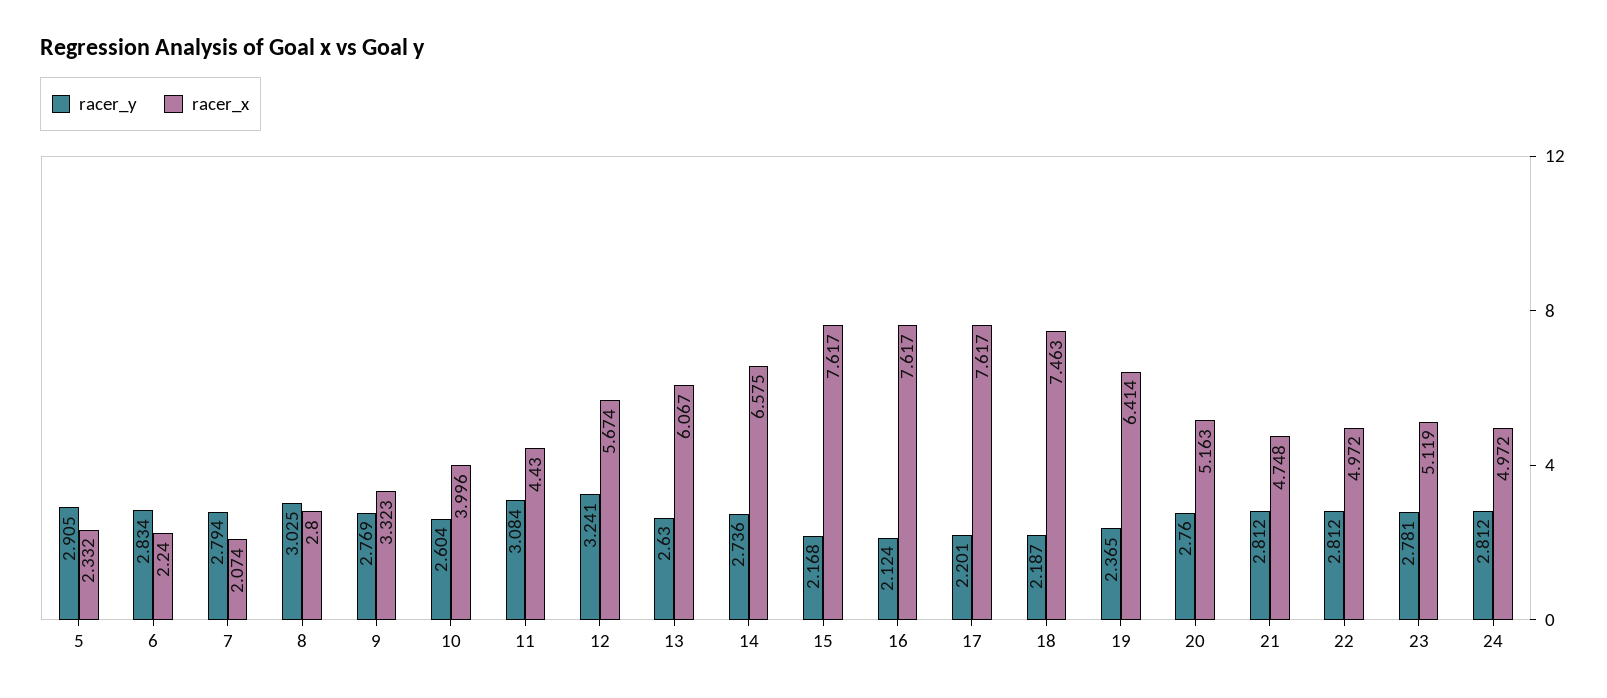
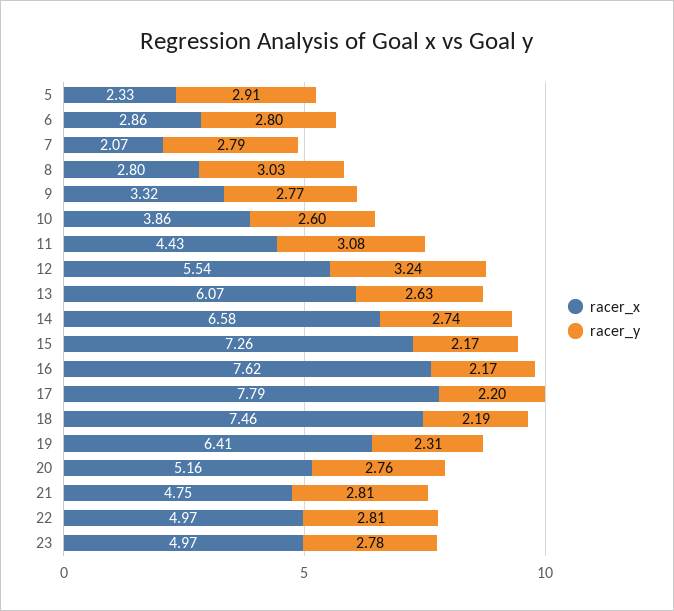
  {
    "racer_y": {
      "5": 2.905,
-     "6": 2.834,
+     "6": 2.8,
      "7": 2.794,
      "8": 3.025,
      "9": 2.769,
      "10": 2.604,
      "11": 3.084,
      "12": 3.241,
      "13": 2.63,
      "14": 2.736,
      "15": 2.168,
-     "16": 2.124,
+     "16": 2.17,
      "17": 2.201,
      "18": 2.187,
-     "19": 2.365,
+     "19": 2.31,
      "20": 2.76,
      "21": 2.812,
      "22": 2.812,
-     "23": 2.781,
+     "23": 2.781
-     "24": 2.812
    },
    "racer_x": {
      "5": 2.332,
-     "6": 2.24,
+     "6": 2.86,
      "7": 2.074,
      "8": 2.8,
      "9": 3.323,
-     "10": 3.996,
+     "10": 3.86,
      "11": 4.43,
-     "12": 5.674,
+     "12": 5.54,
      "13": 6.067,
      "14": 6.575,
-     "15": 7.617,
+     "15": 7.26,
      "16": 7.617,
-     "17": 7.617,
+     "17": 7.79,
      "18": 7.463,
      "19": 6.414,
      "20": 5.163,
      "21": 4.748,
      "22": 4.972,
-     "23": 5.119,
+     "23": 4.97
-     "24": 4.972
    }
  }

